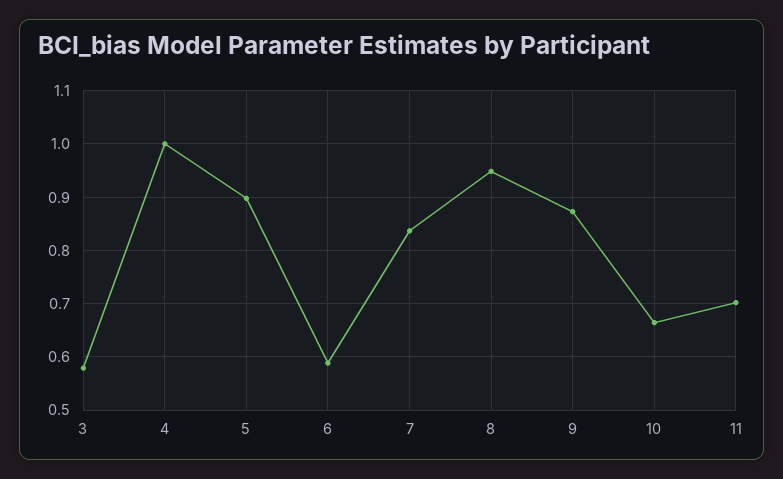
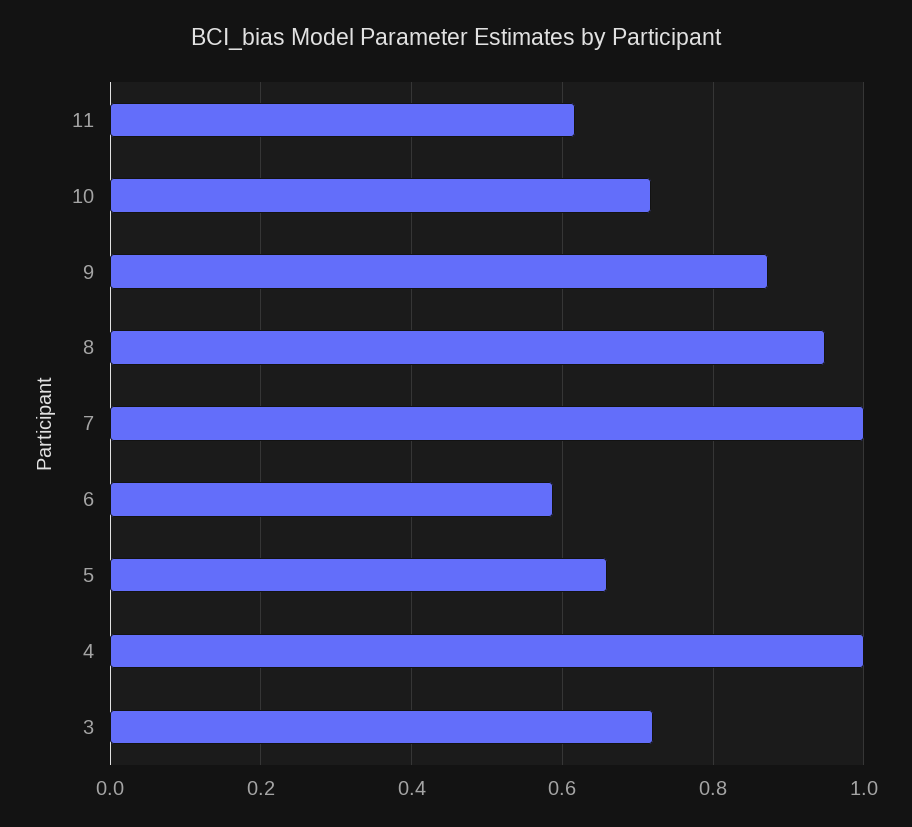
  {
-   "3": 0.58,
+   "3": 0.72,
    "4": 1,
-   "5": 0.9,
+   "5": 0.66,
    "6": 0.58,
-   "7": 0.84,
+   "7": 1,
    "8": 0.94,
    "9": 0.88,
-   "10": 0.66,
+   "10": 0.72,
-   "11": 0.7
+   "11": 0.62
  }

